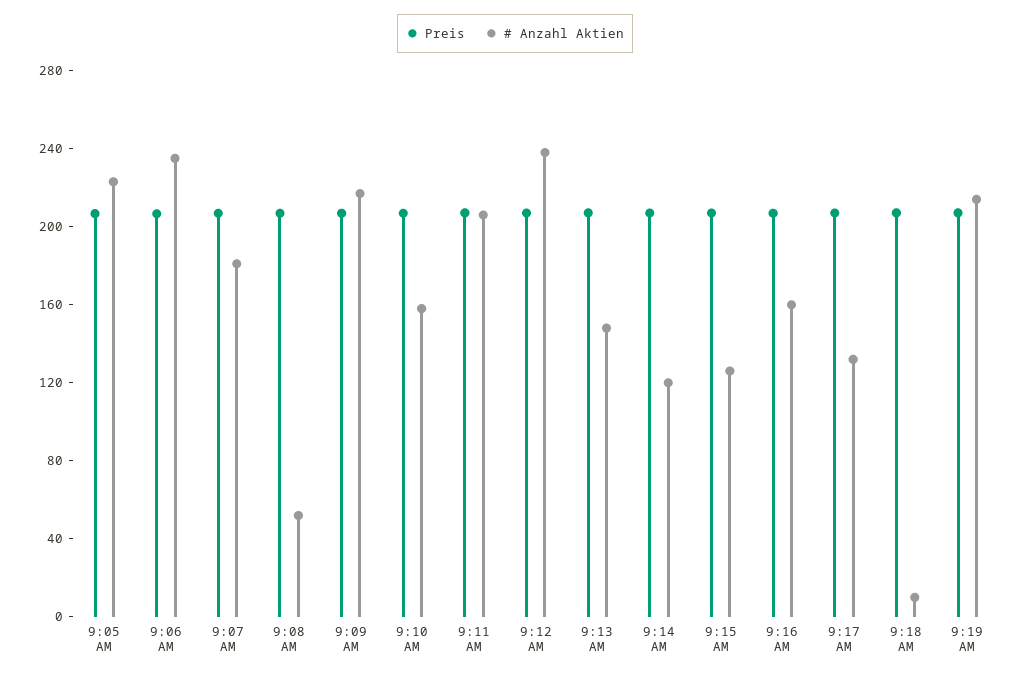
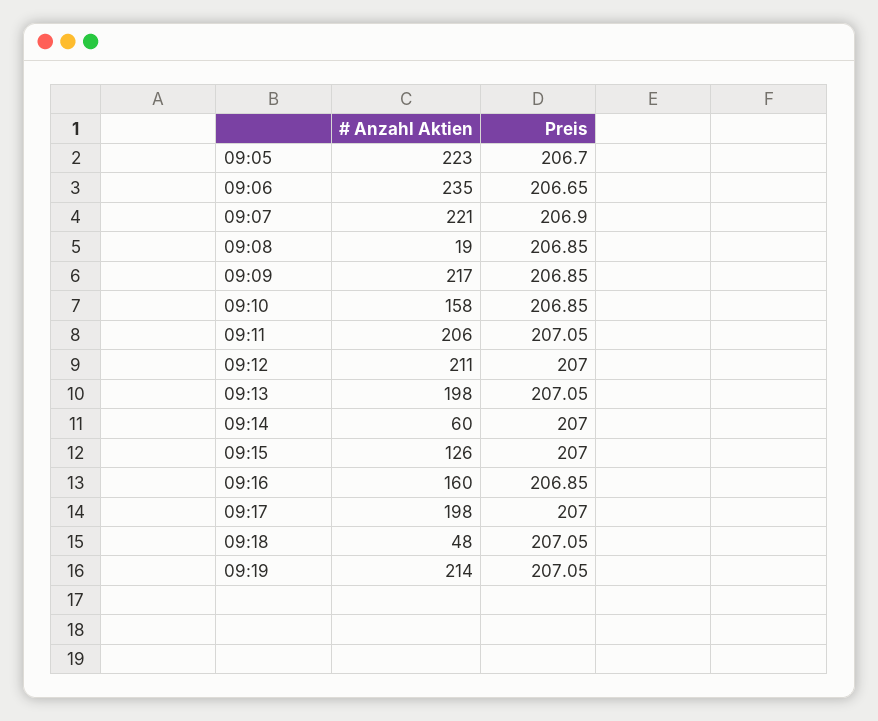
  {
    "Preis": {
      "9:05 AM": 206.7,
      "9:06 AM": 206.65,
      "9:07 AM": 206.9,
      "9:08 AM": 206.85,
      "9:09 AM": 206.85,
      "9:10 AM": 206.85,
      "9:11 AM": 207.05,
      "9:12 AM": 207,
      "9:13 AM": 207.05,
      "9:14 AM": 207,
      "9:15 AM": 207,
      "9:16 AM": 206.85,
      "9:17 AM": 207,
      "9:18 AM": 207.05,
      "9:19 AM": 207.05
    },
    "# Anzahl Aktien": {
      "9:05 AM": 223,
      "9:06 AM": 235,
-     "9:07 AM": 180,
+     "9:07 AM": 221,
-     "9:08 AM": 50,
+     "9:08 AM": 19,
      "9:09 AM": 217,
      "9:10 AM": 158,
      "9:11 AM": 206,
-     "9:12 AM": 240,
+     "9:12 AM": 211,
-     "9:13 AM": 150,
+     "9:13 AM": 198,
-     "9:14 AM": 120,
+     "9:14 AM": 60,
      "9:15 AM": 126,
      "9:16 AM": 160,
-     "9:17 AM": 130,
+     "9:17 AM": 198,
-     "9:18 AM": 10,
+     "9:18 AM": 48,
      "9:19 AM": 214
    }
  }

